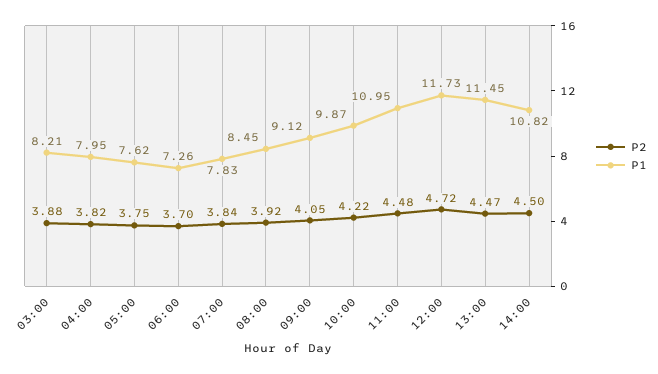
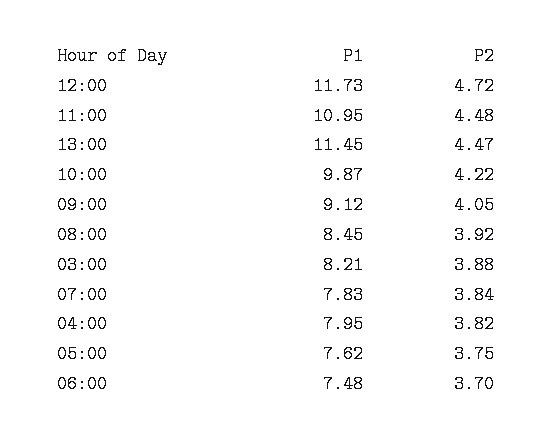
  {
    "P2": {
      "03:00": 3.88,
      "04:00": 3.82,
      "05:00": 3.75,
      "06:00": 3.7,
      "07:00": 3.84,
      "08:00": 3.92,
      "09:00": 4.05,
      "10:00": 4.22,
      "11:00": 4.48,
      "12:00": 4.72,
-     "13:00": 4.47,
+     "13:00": 4.47
-     "14:00": 4.5
    },
    "P1": {
      "03:00": 8.21,
      "04:00": 7.95,
      "05:00": 7.62,
-     "06:00": 7.26,
+     "06:00": 7.48,
      "07:00": 7.83,
      "08:00": 8.45,
      "09:00": 9.12,
      "10:00": 9.87,
      "11:00": 10.95,
      "12:00": 11.73,
-     "13:00": 11.45,
+     "13:00": 11.45
-     "14:00": 10.82
    }
  }

